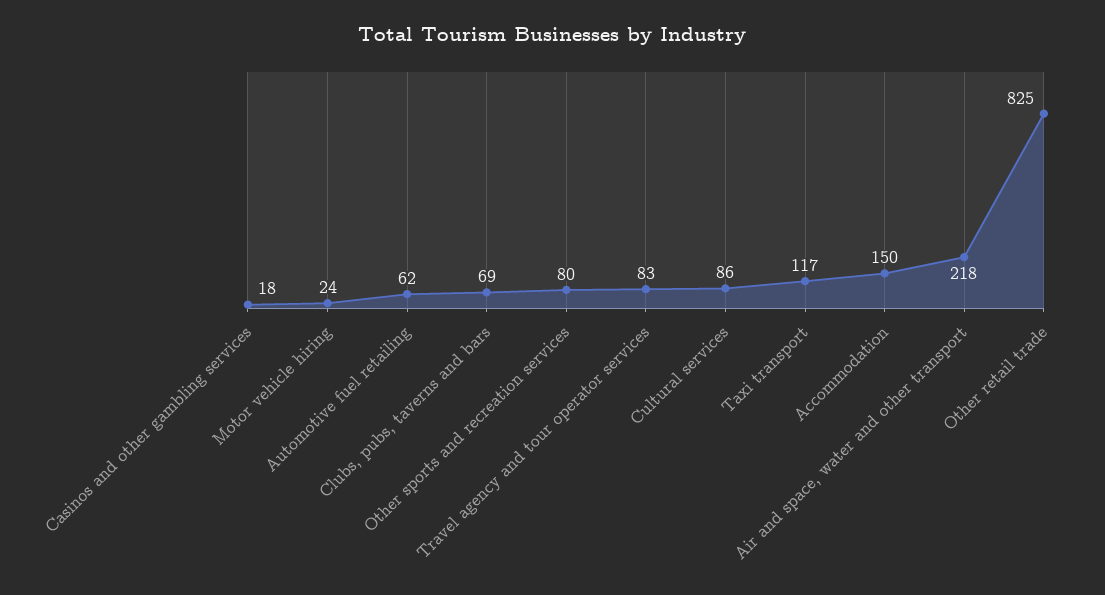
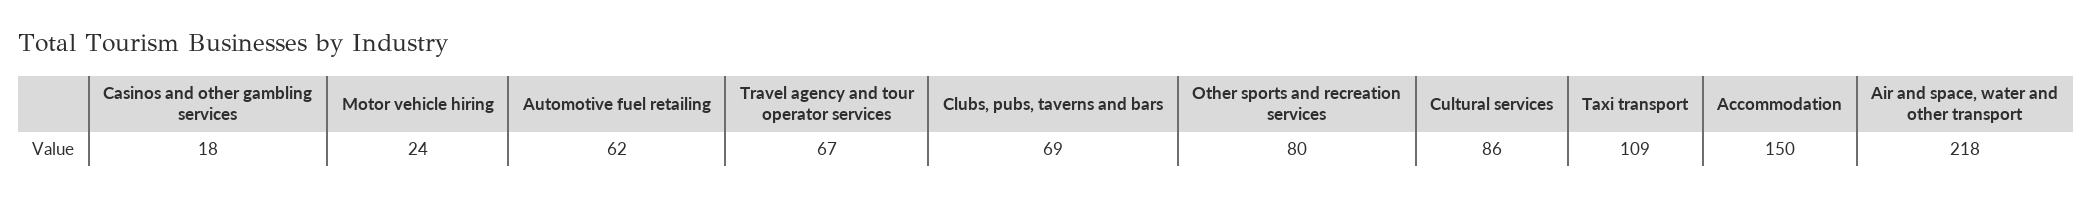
  {
    "Casinos and other gambling services": 18,
    "Motor vehicle hiring": 24,
    "Automotive fuel retailing": 62,
    "Clubs, pubs, taverns and bars": 69,
    "Other sports and recreation services": 80,
-   "Travel agency and tour operator services": 83,
+   "Travel agency and tour operator services": 67,
    "Cultural services": 86,
-   "Taxi transport": 117,
+   "Taxi transport": 109,
    "Accommodation": 150,
-   "Air and space, water and other transport": 218,
+   "Air and space, water and other transport": 218
-   "Other retail trade": 825
  }

